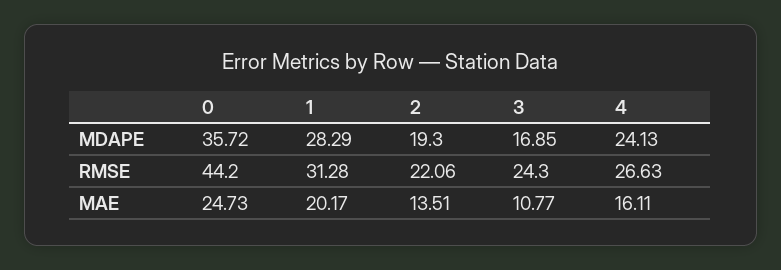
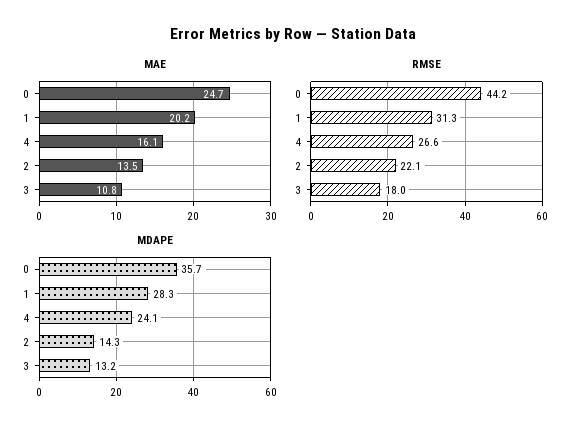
  {
    "MDAPE": {
      "0": 35.72,
      "1": 28.29,
-     "2": 19.3,
+     "2": 14.3,
-     "3": 16.85,
+     "3": 13.2,
      "4": 24.13
    },
    "RMSE": {
      "0": 44.2,
      "1": 31.28,
      "2": 22.06,
-     "3": 24.3,
+     "3": 18,
      "4": 26.63
    },
    "MAE": {
      "0": 24.73,
      "1": 20.17,
      "2": 13.51,
      "3": 10.77,
      "4": 16.11
    }
  }

